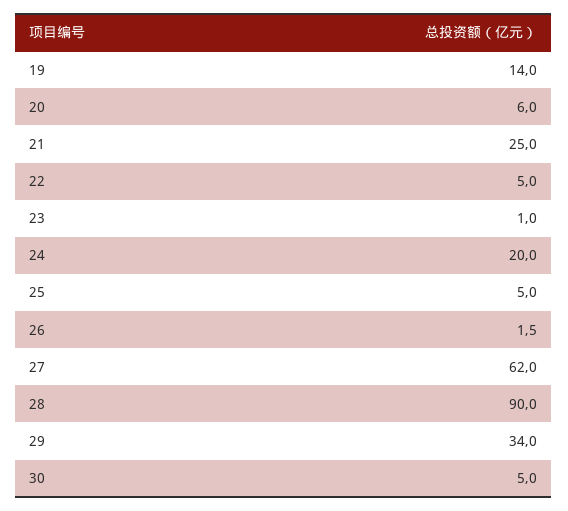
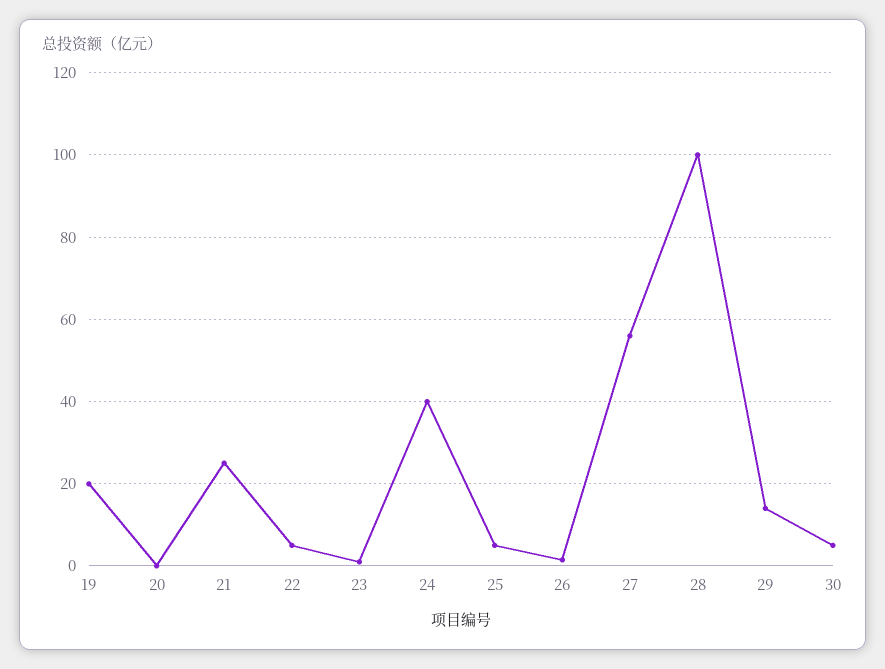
  {
-   "19": 14,
+   "19": 20,
-   "20": 6,
+   "20": 0,
    "21": 25,
    "22": 5,
    "23": 1,
-   "24": 20,
+   "24": 40,
    "25": 5,
    "26": 1.5,
-   "27": 62,
+   "27": 56,
-   "28": 90,
+   "28": 100,
-   "29": 34,
+   "29": 14,
    "30": 5
  }

